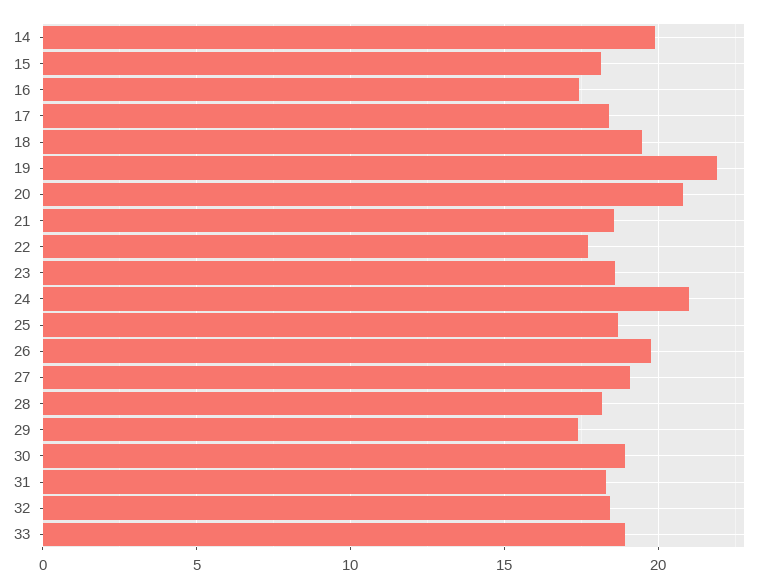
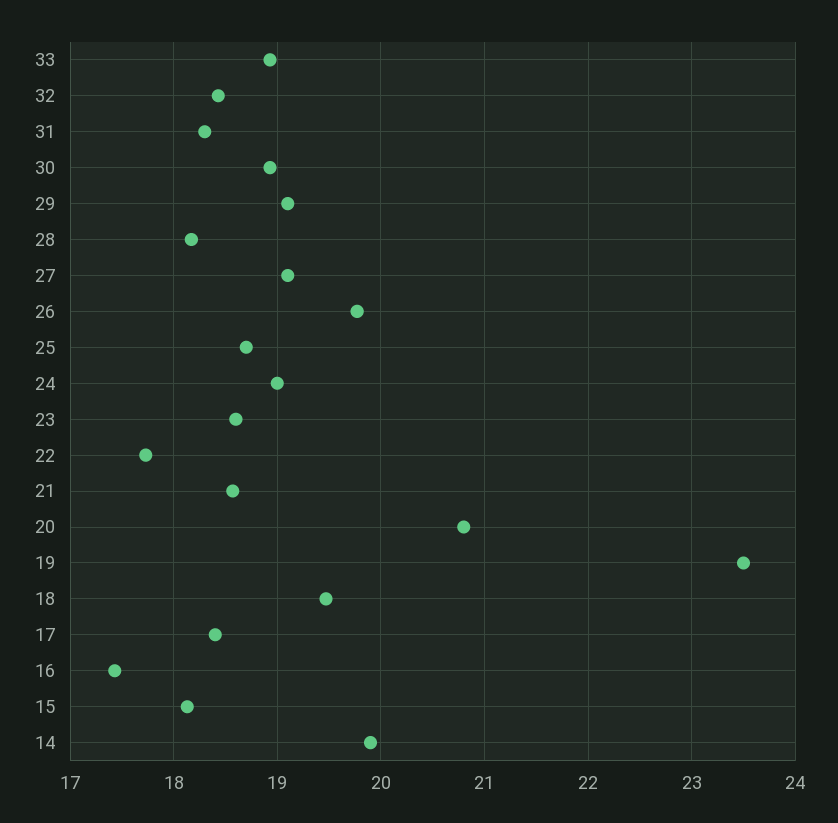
  {
    "14": 19.9,
    "15": 18.1,
    "16": 17.4,
    "17": 18.4,
    "18": 19.5,
-   "19": 22,
+   "19": 23.5,
    "20": 20.8,
    "21": 18.6,
    "22": 17.7,
    "23": 18.6,
-   "24": 21,
+   "24": 19,
    "25": 18.7,
    "26": 19.8,
    "27": 19.1,
    "28": 18.2,
-   "29": 17.5,
+   "29": 19.1,
    "30": 18.9,
    "31": 18.3,
    "32": 18.4,
    "33": 18.9
  }

